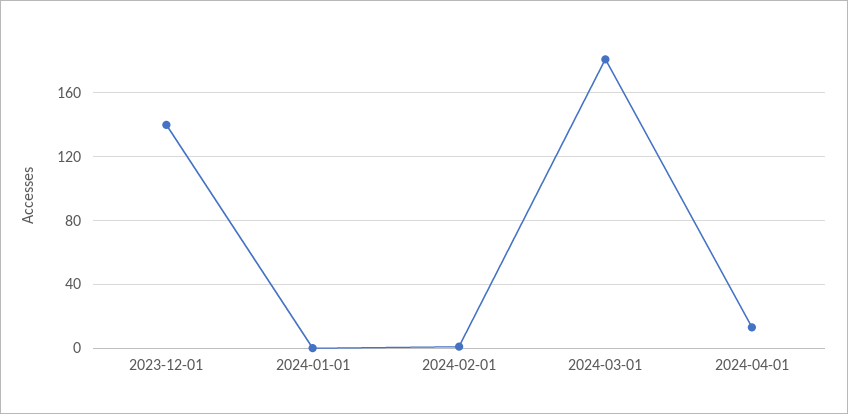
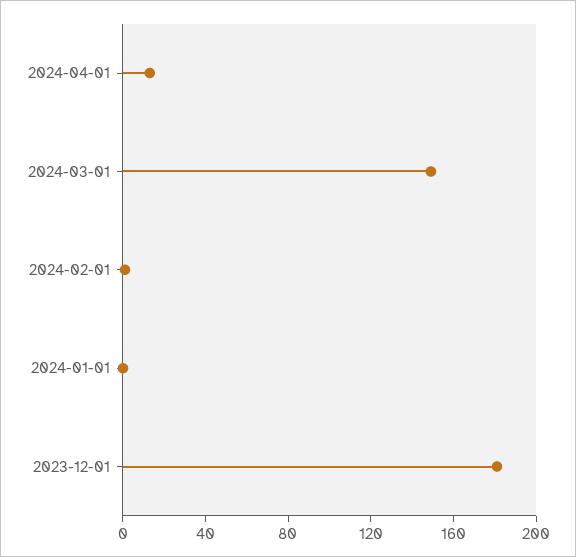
  {
-   "2023-12-01": 140,
+   "2023-12-01": 180,
    "2024-01-01": 0,
    "2024-02-01": 0,
-   "2024-03-01": 180,
+   "2024-03-01": 150,
    "2024-04-01": 15
  }

